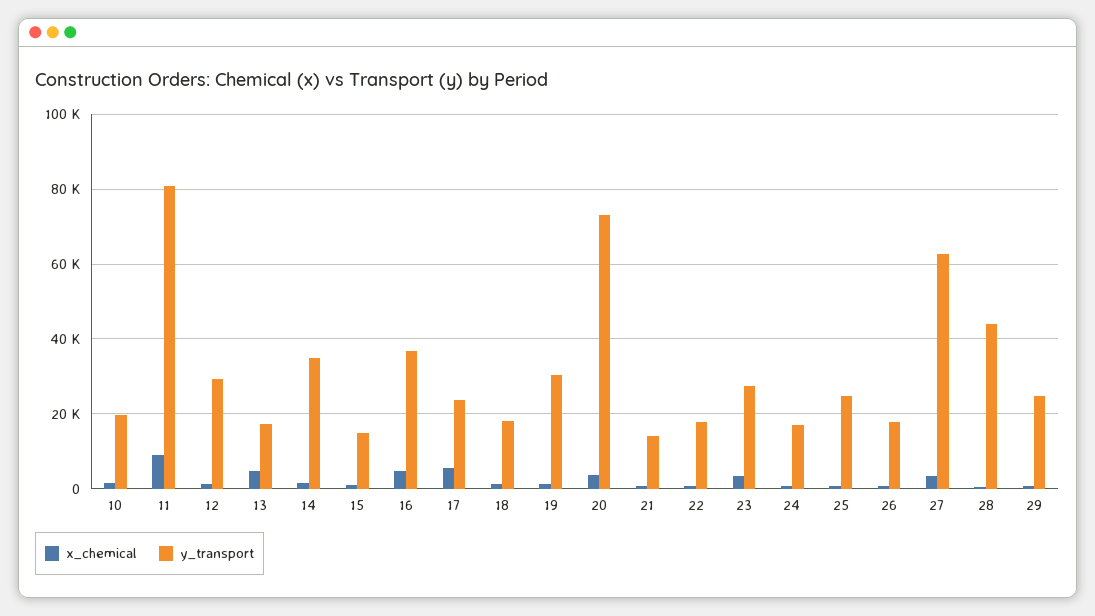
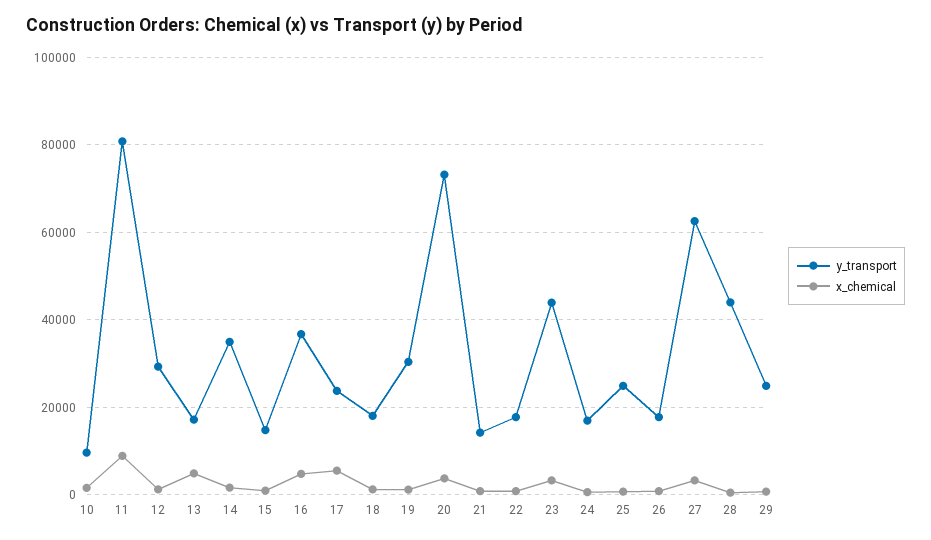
  {
    "x_chemical": {
      "10": 2000,
      "11": 8000,
      "12": 2000,
      "13": 4000,
      "14": 2000,
      "15": 0,
      "16": 4000,
      "17": 6000,
      "18": 2000,
      "19": 2000,
      "20": 4000,
      "21": 0,
      "22": 0,
      "23": 4000,
      "24": 0,
      "25": 0,
      "26": 0,
      "27": 4000,
      "28": 0,
      "29": 0
    },
    "y_transport": {
-     "10": 20000,
+     "10": 10000,
      "11": 80000,
      "12": 30000,
      "13": 18000,
      "14": 34000,
      "15": 14000,
      "16": 36000,
      "17": 24000,
      "18": 18000,
      "19": 30000,
      "20": 74000,
      "21": 14000,
      "22": 18000,
-     "23": 28000,
+     "23": 44000,
      "24": 16000,
      "25": 24000,
      "26": 18000,
      "27": 62000,
      "28": 44000,
      "29": 24000
    }
  }

